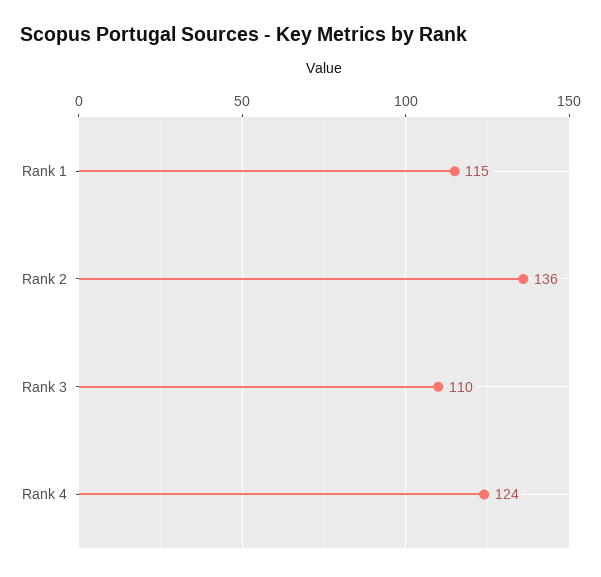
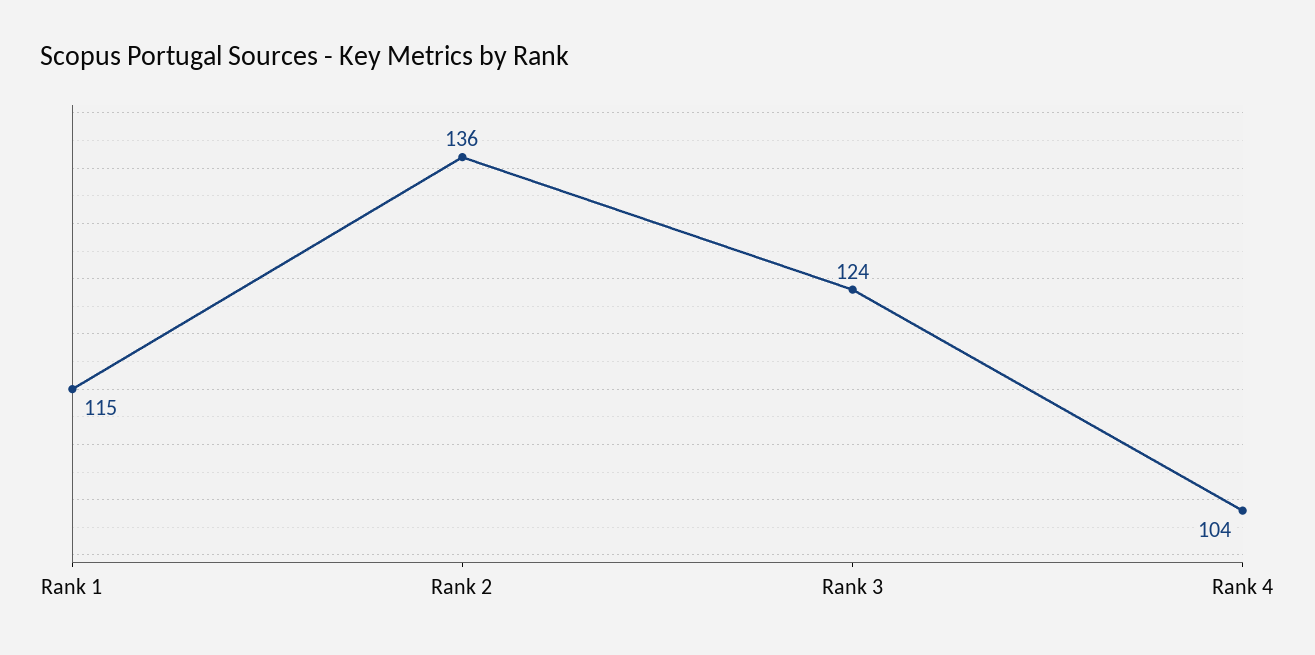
  {
    "Rank 1": 115,
    "Rank 2": 136,
-   "Rank 3": 110,
+   "Rank 3": 124,
-   "Rank 4": 124
+   "Rank 4": 104
  }

